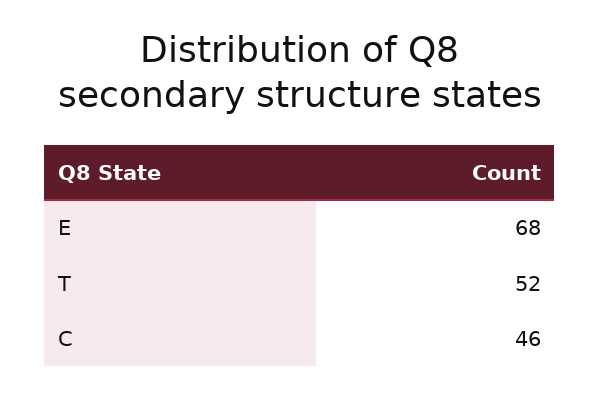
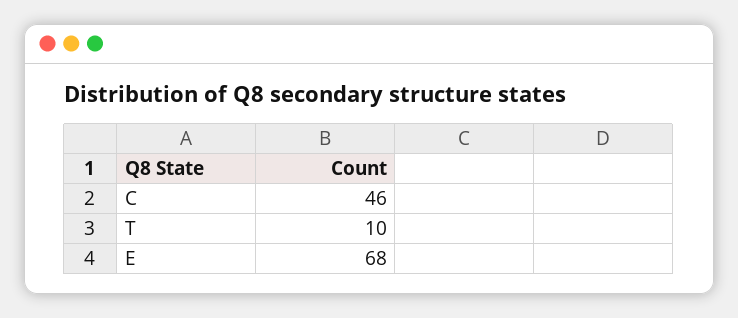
  {
    "E": 68,
-   "T": 52,
+   "T": 10,
    "C": 46
  }

